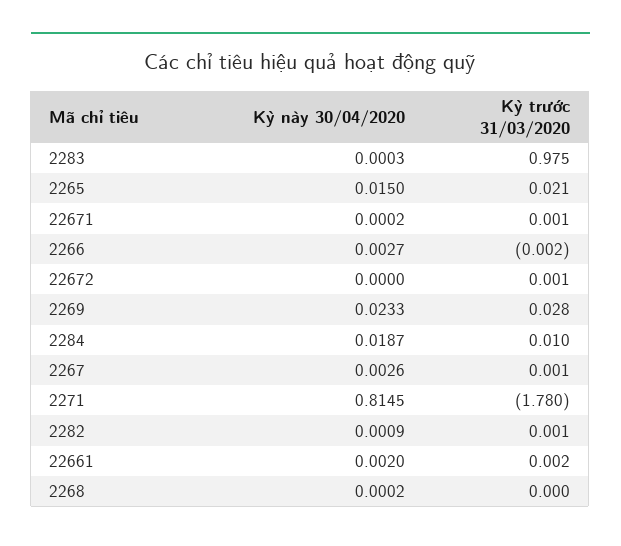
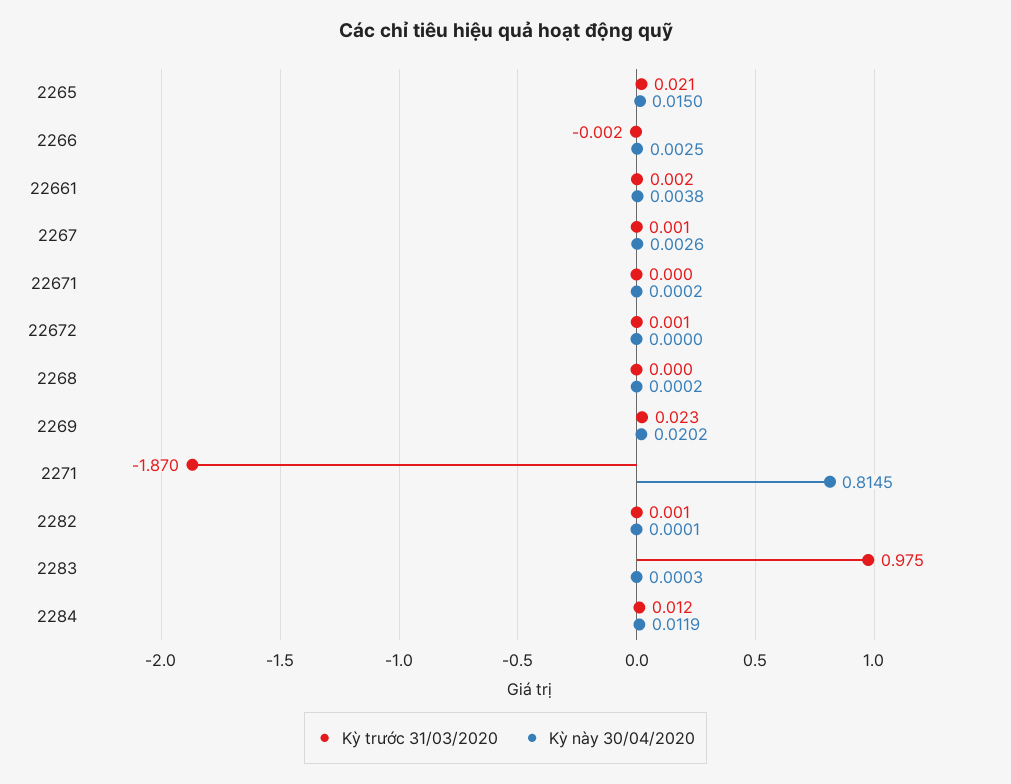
  {
    "Kỳ này 30/04/2020": {
      "2283": 0.0003,
      "2265": 0.015,
      "22671": 0.0002,
-     "2266": 0.0027,
+     "2266": 0.0025,
      "22672": 0,
-     "2269": 0.0233,
+     "2269": 0.0202,
-     "2284": 0.0187,
+     "2284": 0.0119,
      "2267": 0.0026,
      "2271": 0.8145,
-     "2282": 0.0009,
+     "2282": 0.0001,
-     "22661": 0.002,
+     "22661": 0.0038,
      "2268": 0.0002
    },
    "Kỳ trước 31/03/2020": {
      "2283": 0.975,
      "2265": 0.021,
-     "22671": 0.001,
+     "22671": 0,
      "2266": -0.002,
      "22672": 0.001,
-     "2269": 0.028,
+     "2269": 0.023,
-     "2284": 0.01,
+     "2284": 0.012,
      "2267": 0.001,
-     "2271": -1.78,
+     "2271": -1.87,
      "2282": 0.001,
      "22661": 0.002,
      "2268": 0
    }
  }

